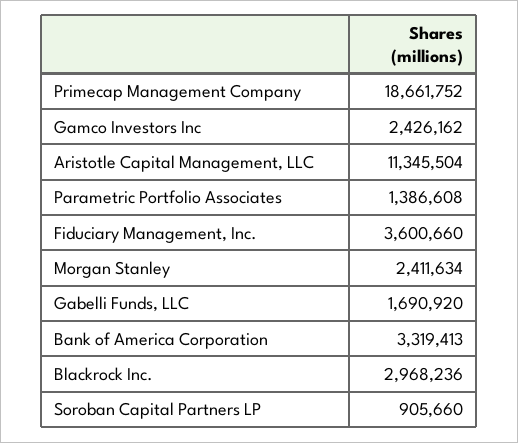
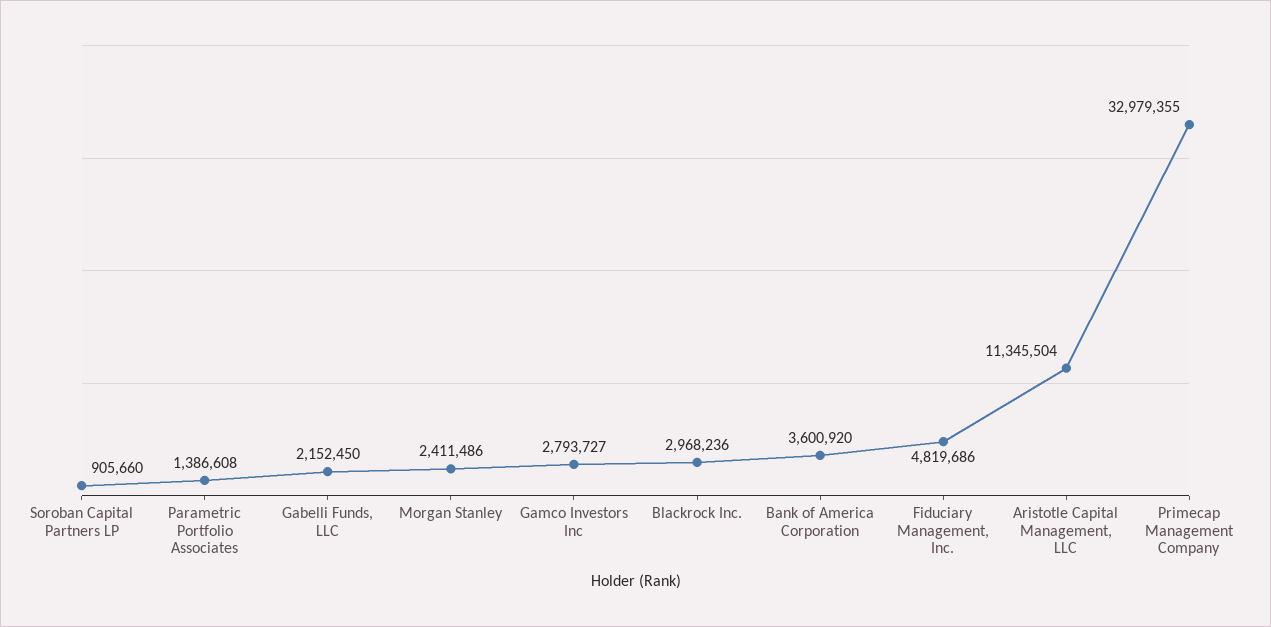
  {
-   "Primecap Management Company": 18661752,
+   "Primecap Management Company": 32979355,
-   "Gamco Investors Inc": 2426162,
+   "Gamco Investors Inc": 2793727,
    "Aristotle Capital Management, LLC": 11345504,
    "Parametric Portfolio Associates": 1386608,
-   "Fiduciary Management, Inc.": 3600660,
+   "Fiduciary Management, Inc.": 4819686,
-   "Morgan Stanley": 2411634,
+   "Morgan Stanley": 2411486,
-   "Gabelli Funds, LLC": 1690920,
+   "Gabelli Funds, LLC": 2152450,
-   "Bank of America Corporation": 3319413,
+   "Bank of America Corporation": 3600920,
    "Blackrock Inc.": 2968236,
    "Soroban Capital Partners LP": 905660
  }

